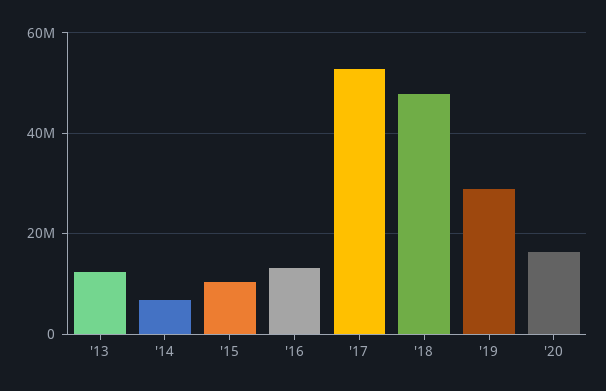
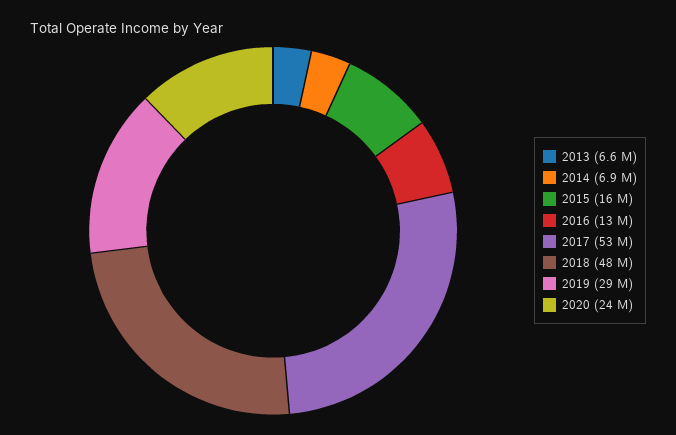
  {
-   "'13": 12000000,
+   "'13": 6600000,
    "'14": 6900000,
-   "'15": 10000000,
+   "'15": 16000000,
    "'16": 13000000,
    "'17": 53000000,
    "'18": 48000000,
    "'19": 29000000,
-   "'20": 16000000
+   "'20": 24000000
  }

